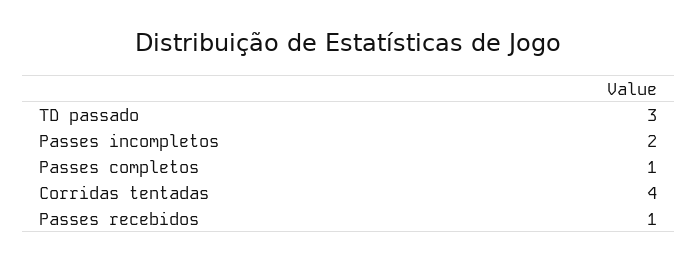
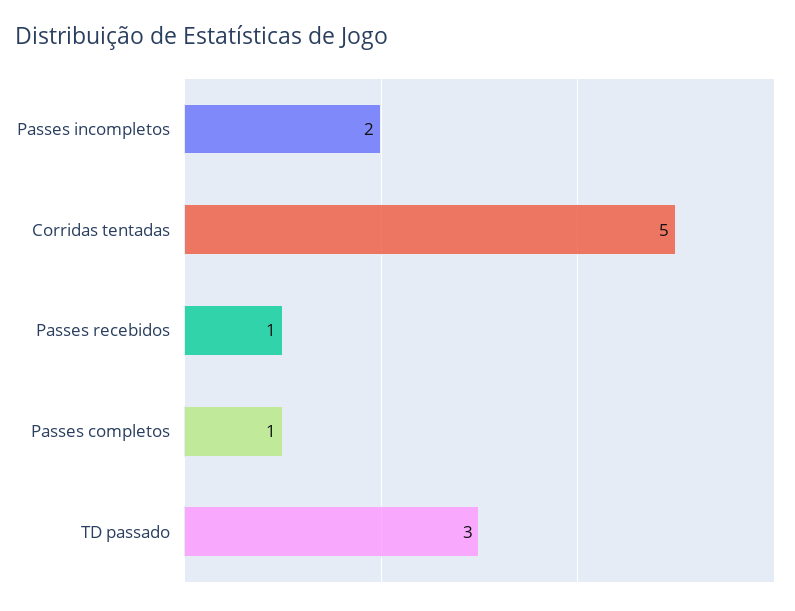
  {
    "TD passado": 3,
    "Passes incompletos": 2,
    "Passes completos": 1,
-   "Corridas tentadas": 4,
+   "Corridas tentadas": 5,
    "Passes recebidos": 1
  }

